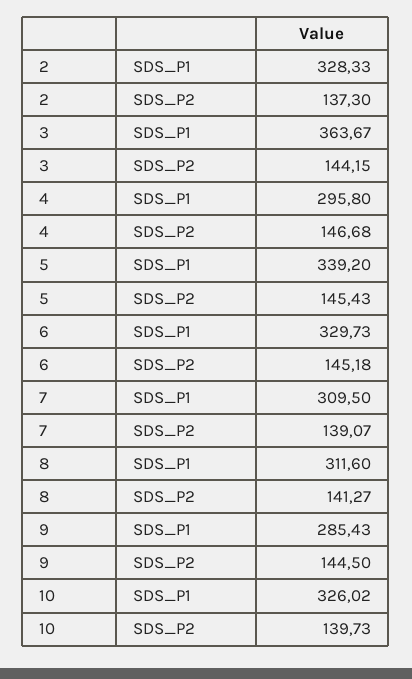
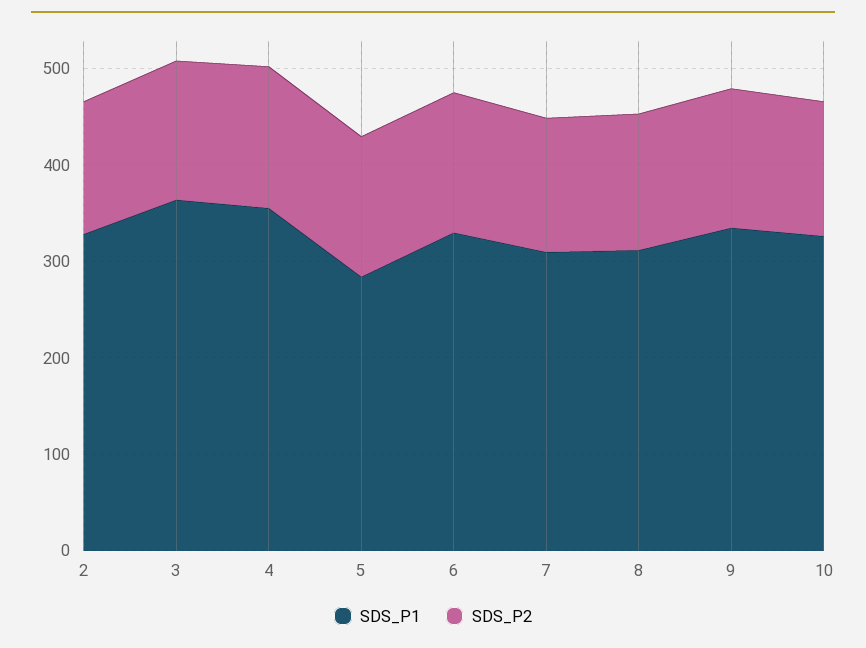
  {
    "SDS_P1": {
      "2": 328.33,
      "3": 363.67,
-     "4": 295.8,
+     "4": 360,
-     "5": 339.2,
+     "5": 280,
      "6": 329.73,
      "7": 309.5,
      "8": 311.6,
-     "9": 285.43,
+     "9": 340,
      "10": 326.02
    },
    "SDS_P2": {
      "2": 137.3,
      "3": 144.15,
      "4": 146.68,
      "5": 145.43,
      "6": 145.18,
      "7": 139.07,
      "8": 141.27,
      "9": 144.5,
      "10": 139.73
    }
  }

